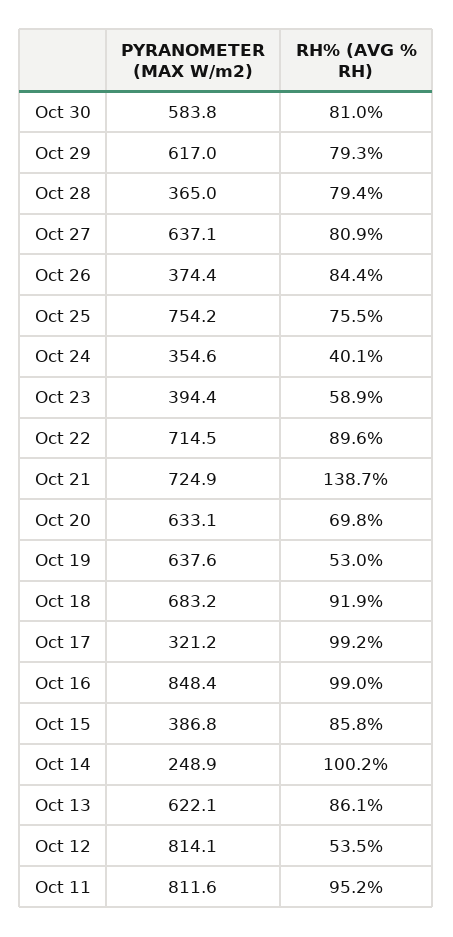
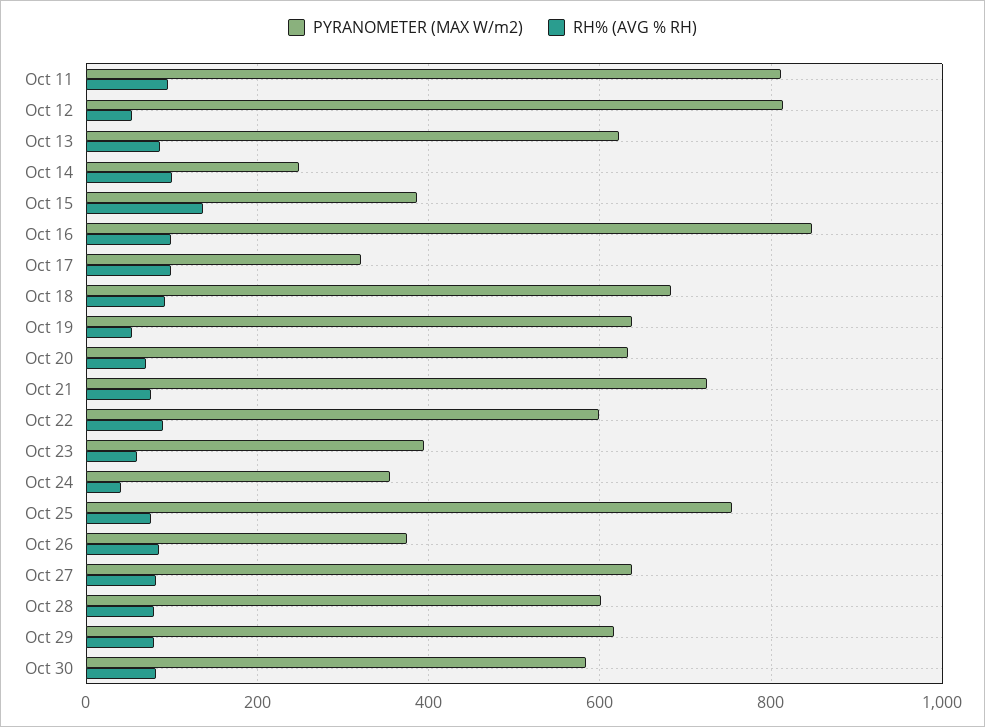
  {
    "PYRANOMETER (MAX W/m2)": {
      "Oct 30": 583.8,
      "Oct 29": 617,
-     "Oct 28": 365,
+     "Oct 28": 600,
      "Oct 27": 637.1,
      "Oct 26": 374.4,
      "Oct 25": 754.2,
      "Oct 24": 354.6,
      "Oct 23": 394.4,
-     "Oct 22": 714.5,
+     "Oct 22": 600,
      "Oct 21": 724.9,
      "Oct 20": 633.1,
      "Oct 19": 637.6,
      "Oct 18": 683.2,
      "Oct 17": 321.2,
      "Oct 16": 848.4,
      "Oct 15": 386.8,
      "Oct 14": 248.9,
      "Oct 13": 622.1,
      "Oct 12": 814.1,
      "Oct 11": 811.6
    },
    "RH% (AVG % RH)": {
      "Oct 30": 81,
      "Oct 29": 79.3,
      "Oct 28": 79.4,
      "Oct 27": 80.9,
      "Oct 26": 84.4,
      "Oct 25": 75.5,
      "Oct 24": 40.1,
      "Oct 23": 58.9,
      "Oct 22": 89.6,
-     "Oct 21": 138.7,
+     "Oct 21": 80,
      "Oct 20": 69.8,
      "Oct 19": 53,
      "Oct 18": 91.9,
      "Oct 17": 99.2,
      "Oct 16": 99,
-     "Oct 15": 85.8,
+     "Oct 15": 140,
      "Oct 14": 100.2,
      "Oct 13": 86.1,
      "Oct 12": 53.5,
      "Oct 11": 95.2
    }
  }

